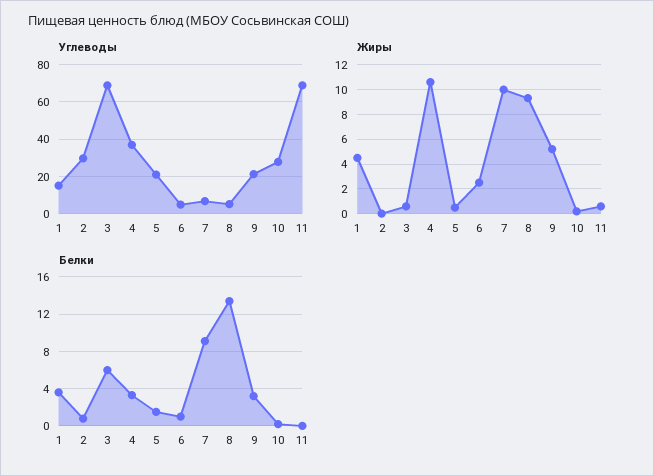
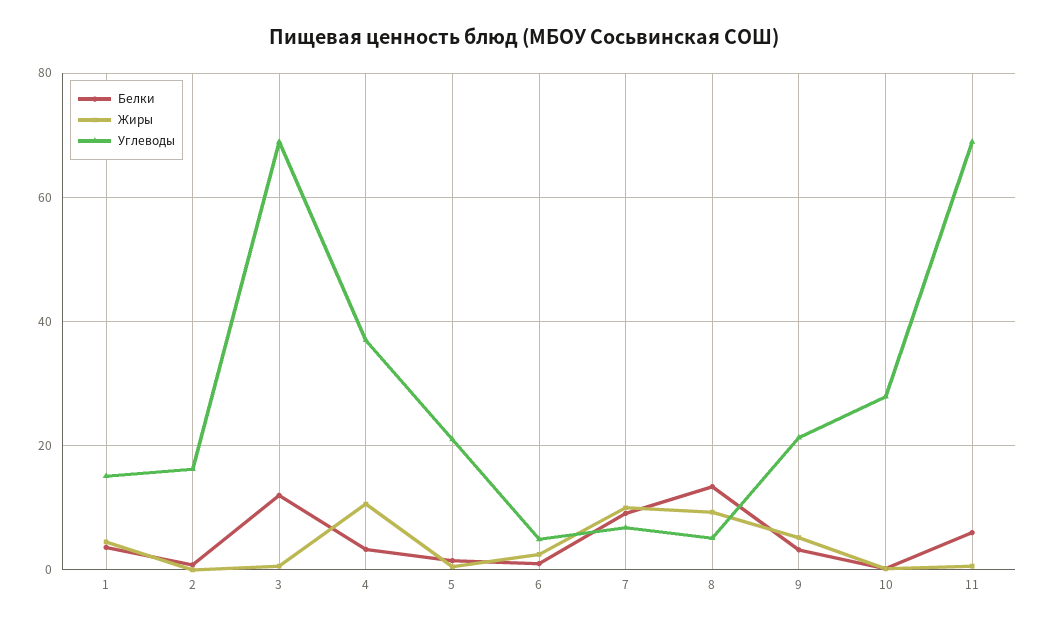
  {
    "Углеводы": {
      "1": 16,
-     "2": 30,
+     "2": 16,
      "3": 68,
      "4": 38,
      "5": 22,
      "6": 4,
      "7": 6,
      "8": 6,
      "9": 22,
      "10": 28,
      "11": 68
    },
    "Жиры": {
      "1": 4.5,
      "2": 0,
      "3": 0.5,
      "4": 10.5,
      "5": 0.5,
      "6": 2.5,
      "7": 10,
      "8": 9.5,
      "9": 5,
      "10": 0,
      "11": 0.5
    },
    "Белки": {
      "1": 4,
      "2": 1,
-     "3": 6,
+     "3": 12,
      "4": 3,
      "5": 2,
      "6": 1,
      "7": 9,
      "8": 13,
      "9": 3,
      "10": 0,
-     "11": 0
+     "11": 6
    }
  }

